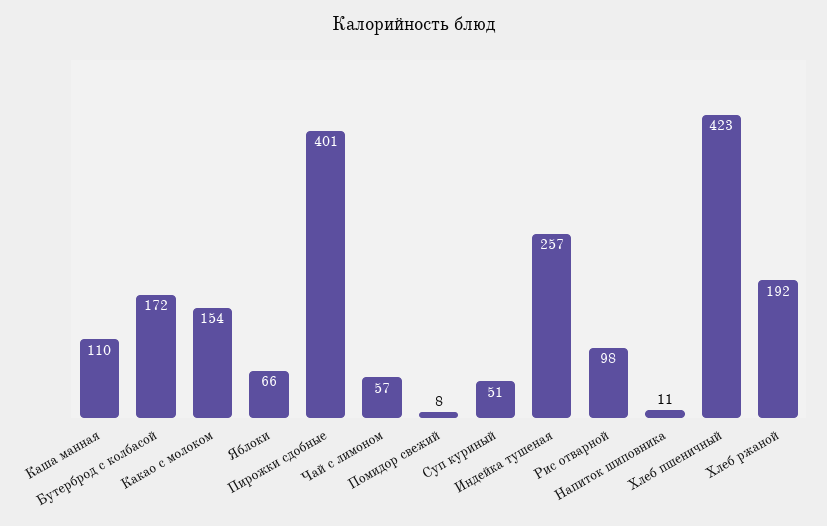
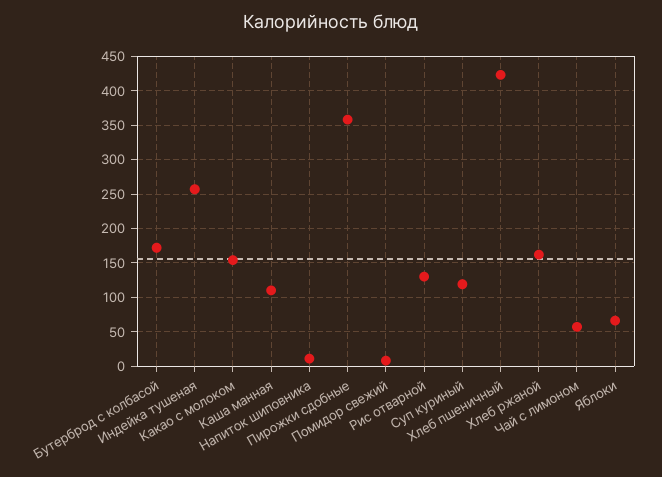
  {
    "Каша манная": 110,
    "Бутерброд с колбасой": 172,
    "Какао с молоком": 154,
    "Яблоки": 66,
-   "Пирожки сдобные": 401,
+   "Пирожки сдобные": 360,
    "Чай с лимоном": 57,
    "Помидор свежий": 8,
-   "Суп куриный": 51,
+   "Суп куриный": 120,
    "Индейка тушеная": 257,
-   "Рис отварной": 98,
+   "Рис отварной": 130,
    "Напиток шиповника": 11,
    "Хлеб пшеничный": 423,
-   "Хлеб ржаной": 192
+   "Хлеб ржаной": 160
  }

